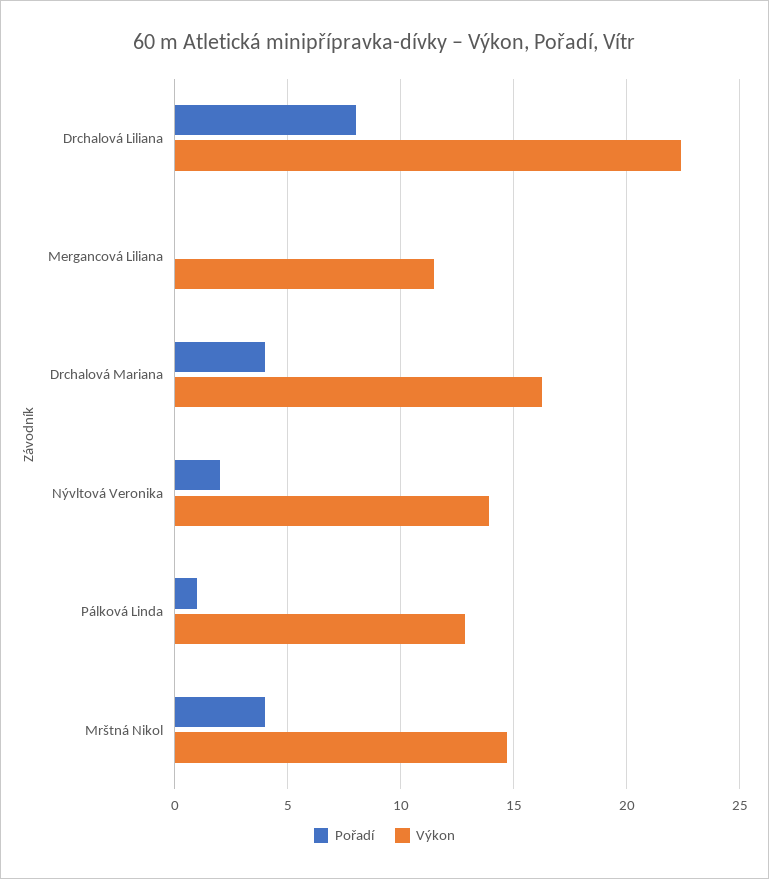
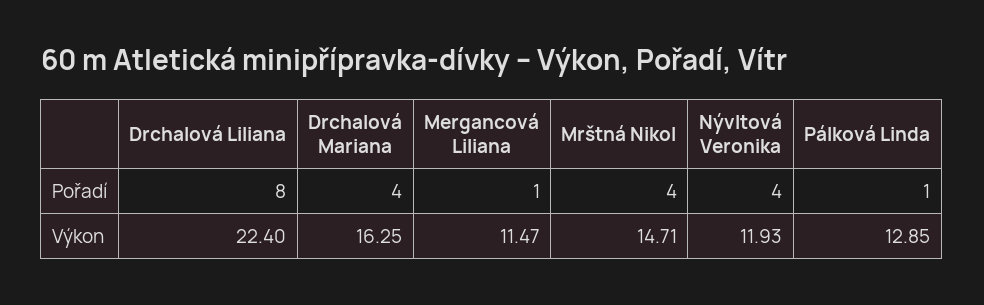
  {
    "Pořadí": {
      "Drchalová Liliana": 8,
-     "Mergancová Liliana": 0,
+     "Mergancová Liliana": 1,
      "Drchalová Mariana": 4,
-     "Nývltová Veronika": 2,
+     "Nývltová Veronika": 4,
      "Pálková Linda": 1,
      "Mrštná Nikol": 4
    },
    "Výkon": {
      "Drchalová Liliana": 22.4,
      "Mergancová Liliana": 11.47,
      "Drchalová Mariana": 16.25,
-     "Nývltová Veronika": 14,
+     "Nývltová Veronika": 11.93,
      "Pálková Linda": 12.85,
      "Mrštná Nikol": 14.71
    }
  }

